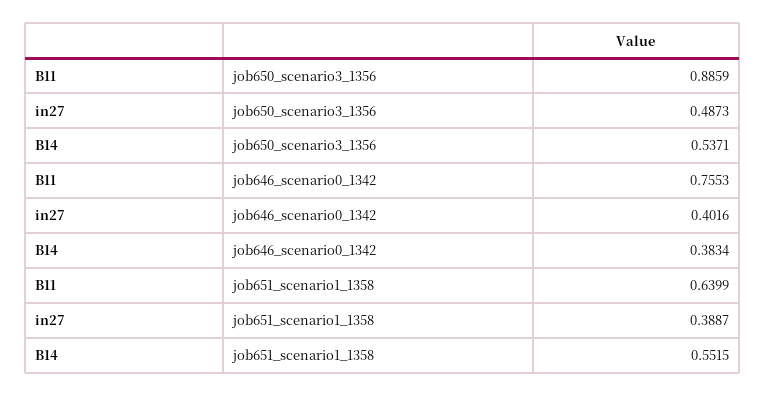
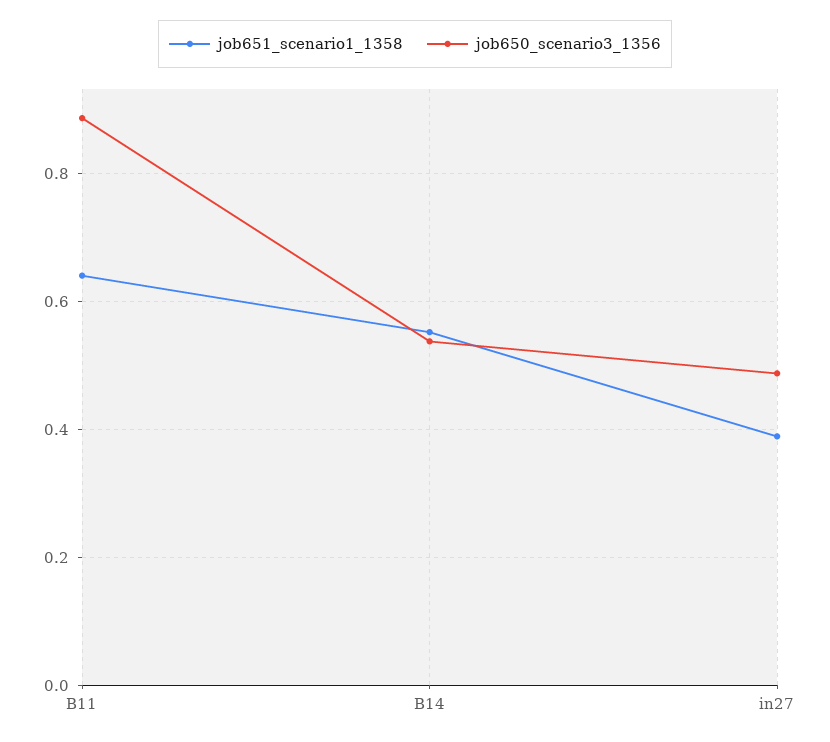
  {
    "job650_scenario3_1356": {
      "B11": 0.8859,
      "in27": 0.4873,
      "B14": 0.5371
    },
-   "job646_scenario0_1342": {
-     "B11": 0.7553,
-     "in27": 0.4016,
-     "B14": 0.3834
-   },
    "job651_scenario1_1358": {
      "B11": 0.6399,
      "in27": 0.3887,
      "B14": 0.5515
    }
  }

